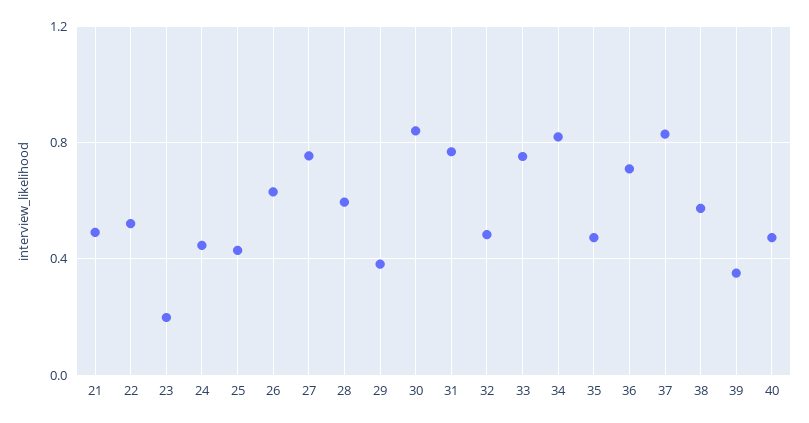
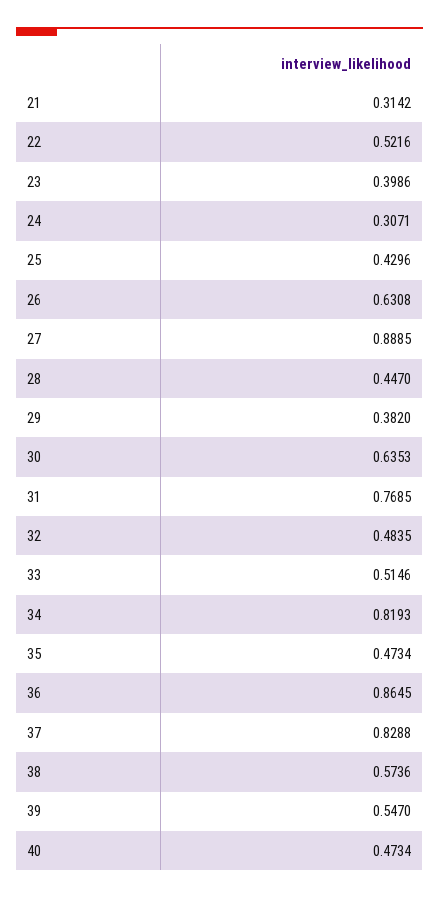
  {
-   "21": 0.5,
+   "21": 0.3142,
    "22": 0.5216,
-   "23": 0.2,
+   "23": 0.3986,
-   "24": 0.45,
+   "24": 0.3071,
    "25": 0.4296,
    "26": 0.6308,
-   "27": 0.75,
+   "27": 0.8885,
-   "28": 0.6,
+   "28": 0.447,
    "29": 0.382,
-   "30": 0.85,
+   "30": 0.6353,
    "31": 0.7685,
    "32": 0.4835,
-   "33": 0.75,
+   "33": 0.5146,
    "34": 0.8193,
    "35": 0.4734,
-   "36": 0.7,
+   "36": 0.8645,
    "37": 0.8288,
    "38": 0.5736,
-   "39": 0.35,
+   "39": 0.547,
    "40": 0.4734
  }

